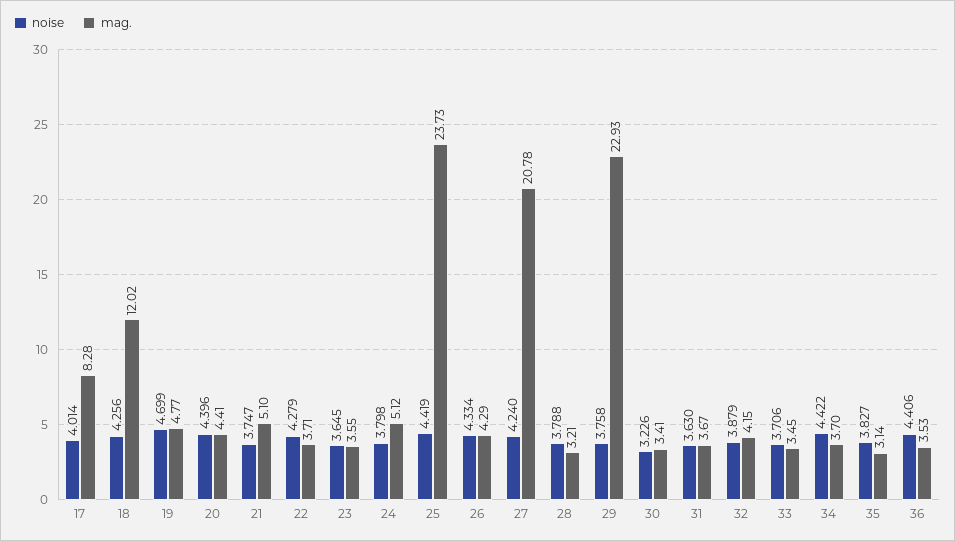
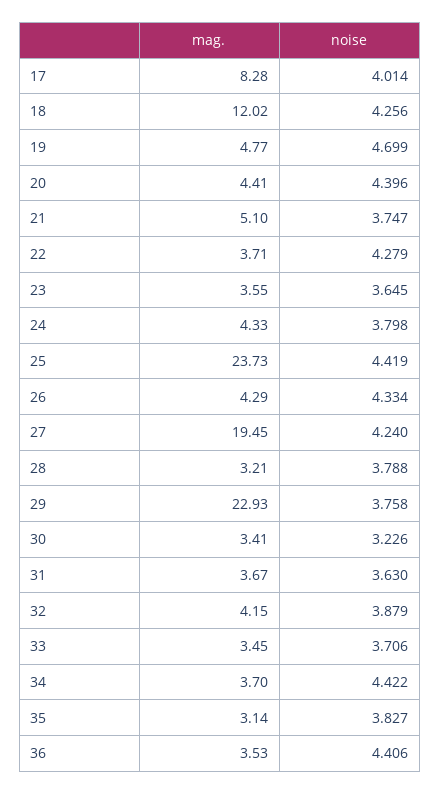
  {
    "noise": {
      "17": 4.014,
      "18": 4.256,
      "19": 4.699,
      "20": 4.396,
      "21": 3.747,
      "22": 4.279,
      "23": 3.645,
      "24": 3.798,
      "25": 4.419,
      "26": 4.334,
      "27": 4.24,
      "28": 3.788,
      "29": 3.758,
      "30": 3.226,
      "31": 3.63,
      "32": 3.879,
      "33": 3.706,
      "34": 4.422,
      "35": 3.827,
      "36": 4.406
    },
    "mag.": {
      "17": 8.28,
      "18": 12.02,
      "19": 4.77,
      "20": 4.41,
      "21": 5.1,
      "22": 3.71,
      "23": 3.55,
-     "24": 5.12,
+     "24": 4.33,
      "25": 23.73,
      "26": 4.29,
-     "27": 20.78,
+     "27": 19.45,
      "28": 3.21,
      "29": 22.93,
      "30": 3.41,
      "31": 3.67,
      "32": 4.15,
      "33": 3.45,
      "34": 3.7,
      "35": 3.14,
      "36": 3.53
    }
  }

